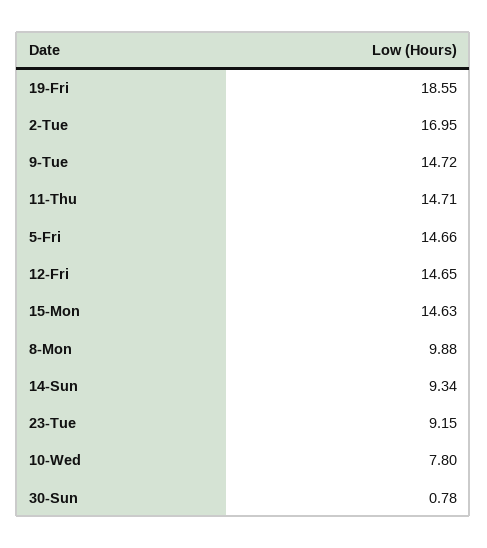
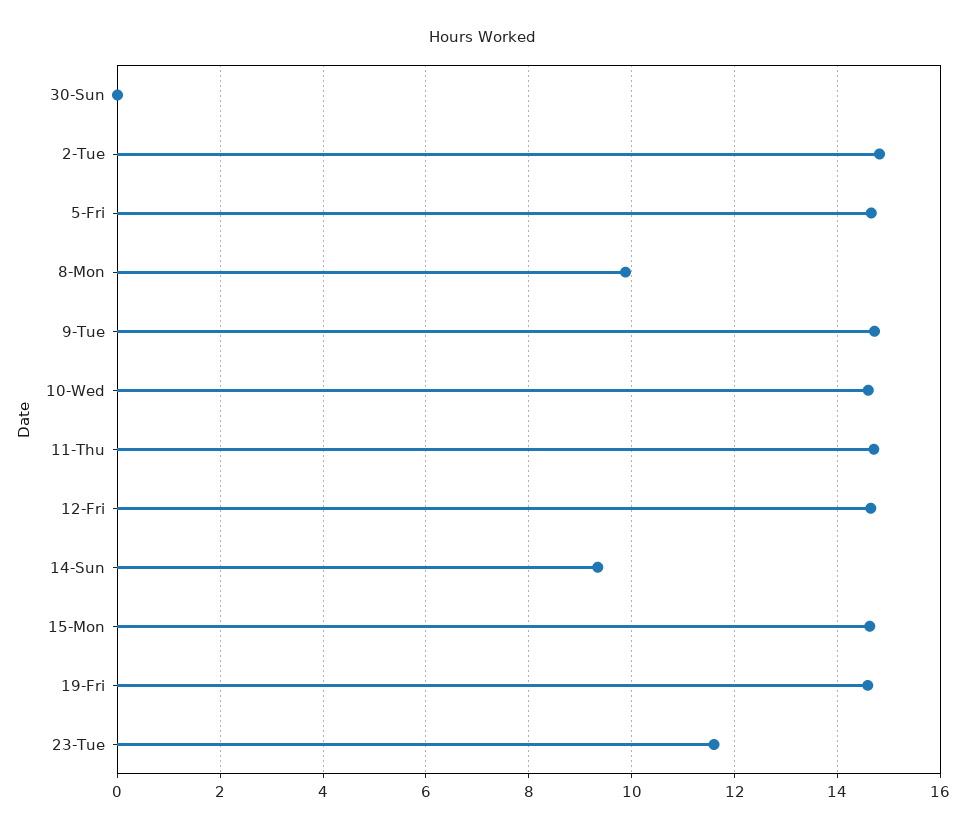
  {
-   "19-Fri": 18.55,
+   "19-Fri": 14.6,
-   "2-Tue": 16.95,
+   "2-Tue": 14.8,
    "9-Tue": 14.72,
    "11-Thu": 14.71,
    "5-Fri": 14.66,
    "12-Fri": 14.65,
    "15-Mon": 14.63,
    "8-Mon": 9.88,
    "14-Sun": 9.34,
-   "23-Tue": 9.15,
+   "23-Tue": 11.6,
-   "10-Wed": 7.8,
+   "10-Wed": 14.6,
-   "30-Sun": 0.78
+   "30-Sun": 0
  }

